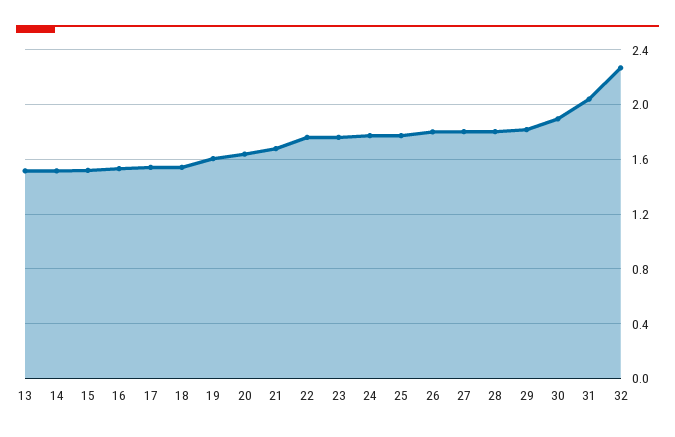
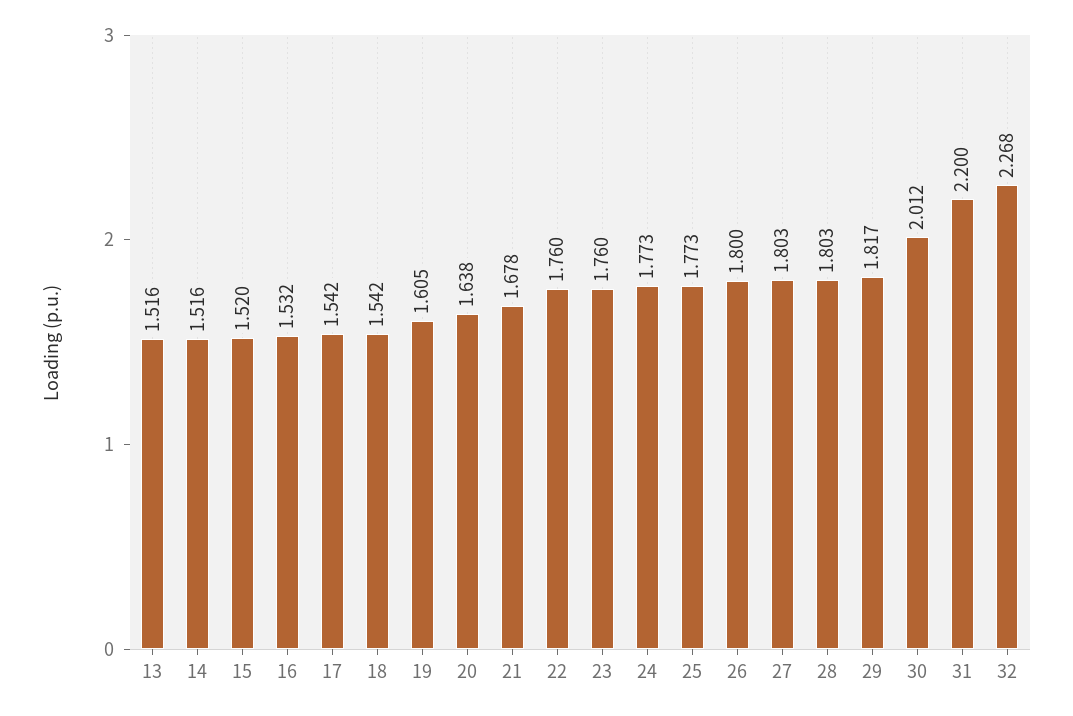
  {
    "13": 1.516,
    "14": 1.516,
    "15": 1.52,
    "16": 1.532,
    "17": 1.542,
    "18": 1.542,
    "19": 1.605,
    "20": 1.638,
    "21": 1.678,
    "22": 1.76,
    "23": 1.76,
    "24": 1.773,
    "25": 1.773,
    "26": 1.8,
    "27": 1.803,
    "28": 1.803,
    "29": 1.817,
-   "30": 1.9,
+   "30": 2.012,
-   "31": 2.05,
+   "31": 2.2,
    "32": 2.268
  }

